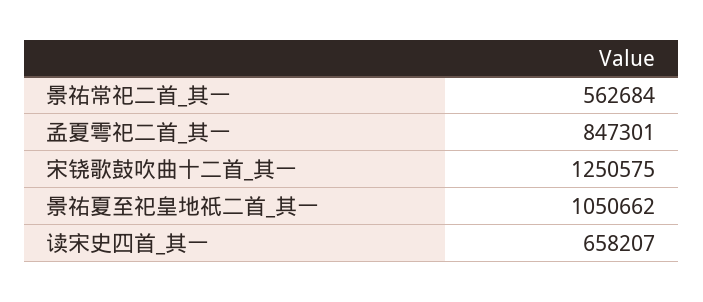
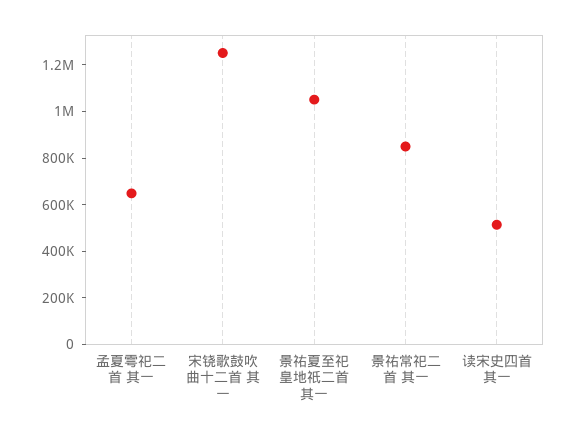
  {
-   "景祐常祀二首_其一": 562684,
+   "景祐常祀二首_其一": 850000,
-   "孟夏雩祀二首_其一": 847301,
+   "孟夏雩祀二首_其一": 650000,
    "宋铙歌鼓吹曲十二首_其一": 1250575,
    "景祐夏至祀皇地祇二首_其一": 1050662,
-   "读宋史四首_其一": 658207
+   "读宋史四首_其一": 500000
  }

